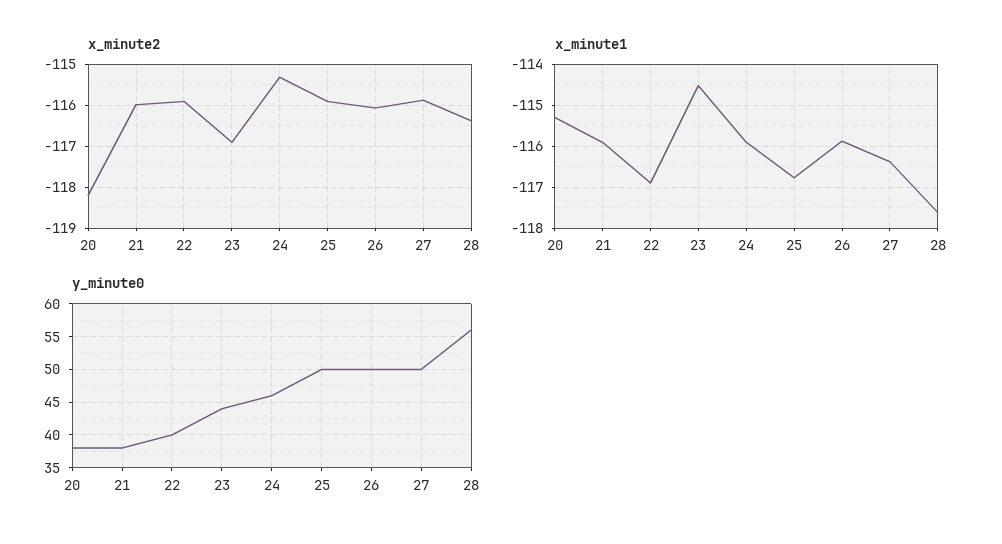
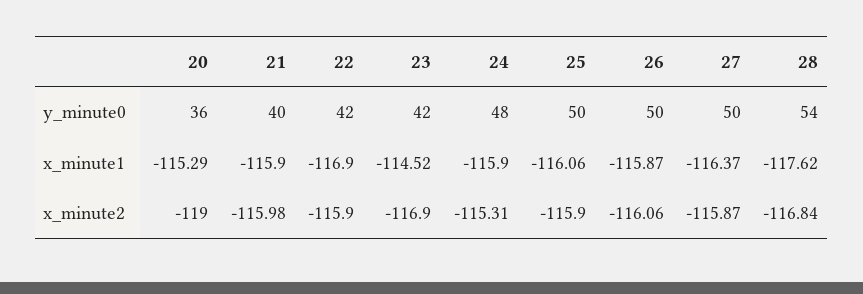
  {
    "x_minute2": {
-     "20": -118.2,
+     "20": -119,
      "21": -115.98,
      "22": -115.9,
      "23": -116.9,
      "24": -115.31,
      "25": -115.9,
      "26": -116.06,
      "27": -115.87,
-     "28": -116.4
+     "28": -116.84
    },
    "x_minute1": {
      "20": -115.29,
      "21": -115.9,
      "22": -116.9,
      "23": -114.52,
      "24": -115.9,
-     "25": -116.8,
+     "25": -116.06,
      "26": -115.87,
      "27": -116.37,
      "28": -117.62
    },
    "y_minute0": {
-     "20": 38,
+     "20": 36,
-     "21": 38,
+     "21": 40,
-     "22": 40,
+     "22": 42,
-     "23": 44,
+     "23": 42,
-     "24": 46,
+     "24": 48,
      "25": 50,
      "26": 50,
      "27": 50,
-     "28": 56
+     "28": 54
    }
  }

